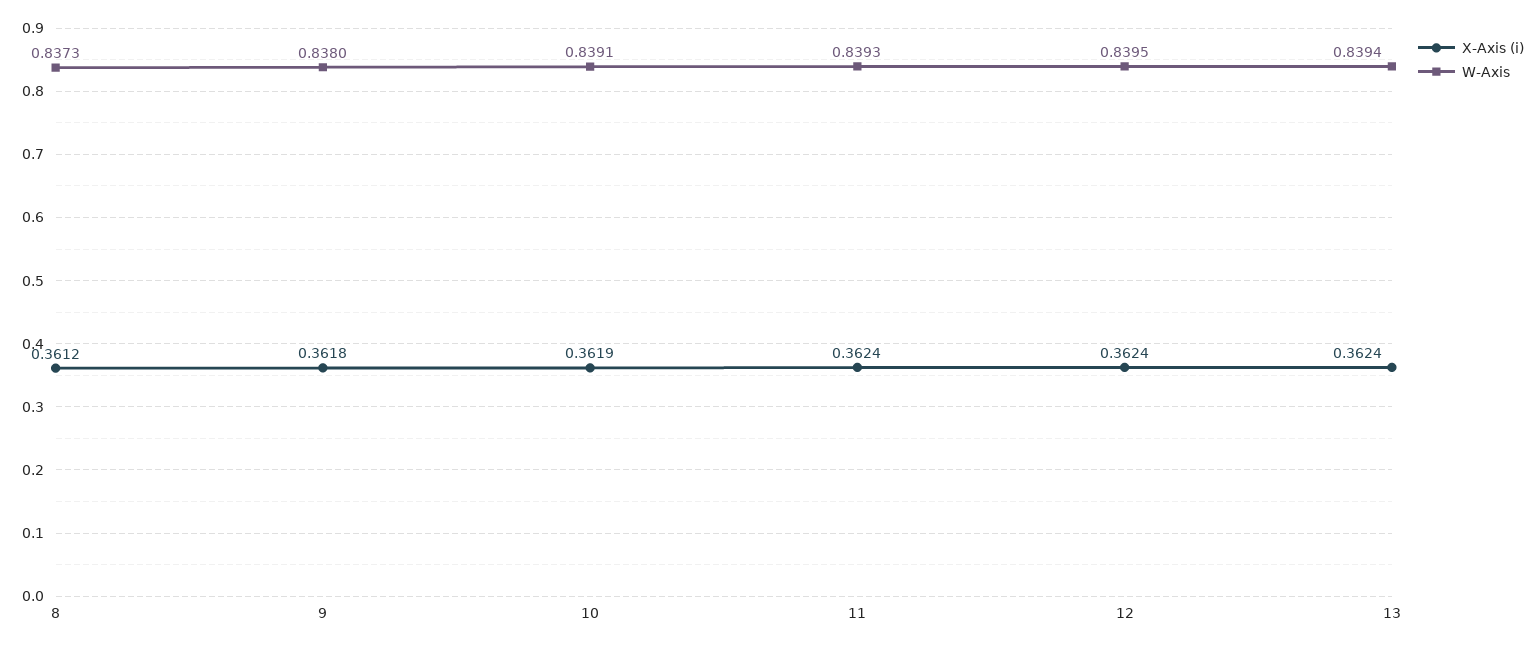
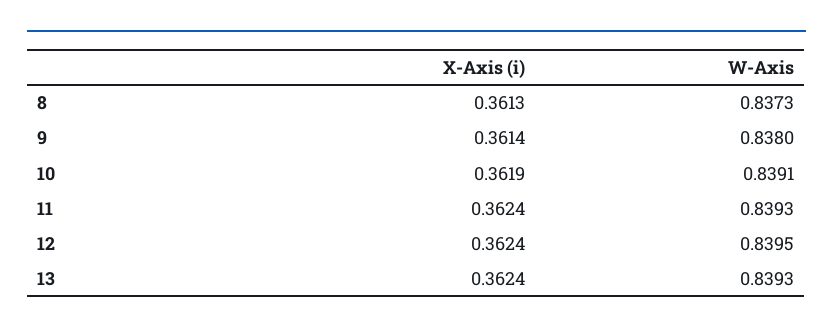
  {
    "X-Axis (i)": {
-     "8": 0.3612,
+     "8": 0.3613,
-     "9": 0.3618,
+     "9": 0.3614,
      "10": 0.3619,
      "11": 0.3624,
      "12": 0.3624,
      "13": 0.3624
    },
    "W-Axis": {
      "8": 0.8373,
      "9": 0.838,
      "10": 0.8391,
      "11": 0.8393,
      "12": 0.8395,
-     "13": 0.8394
+     "13": 0.8393
    }
  }

